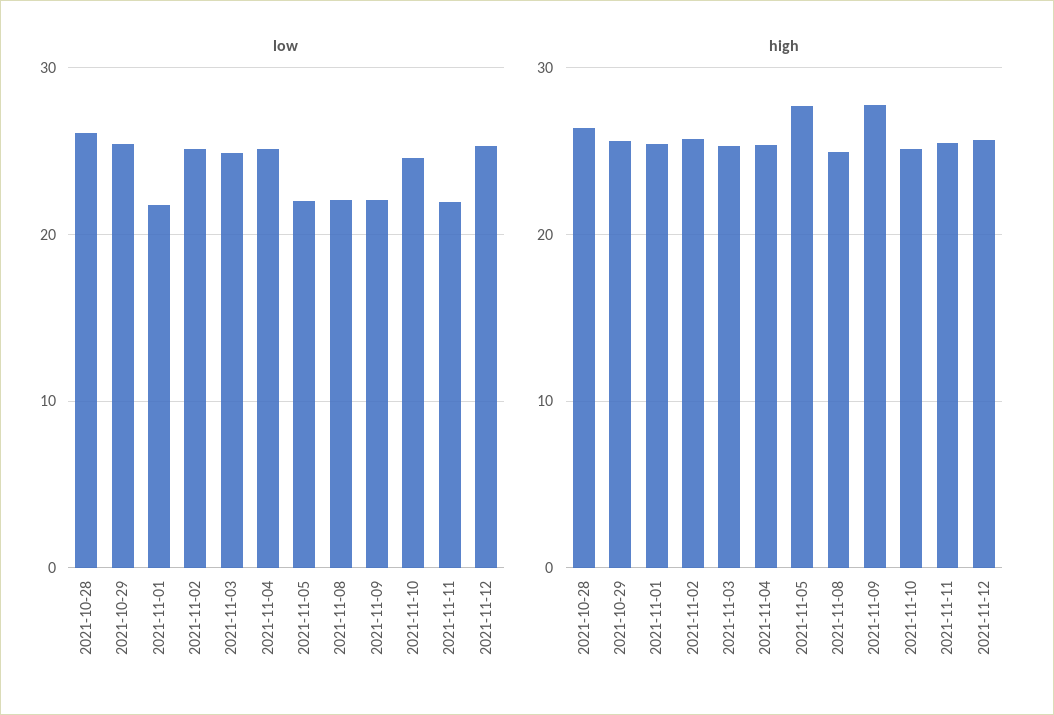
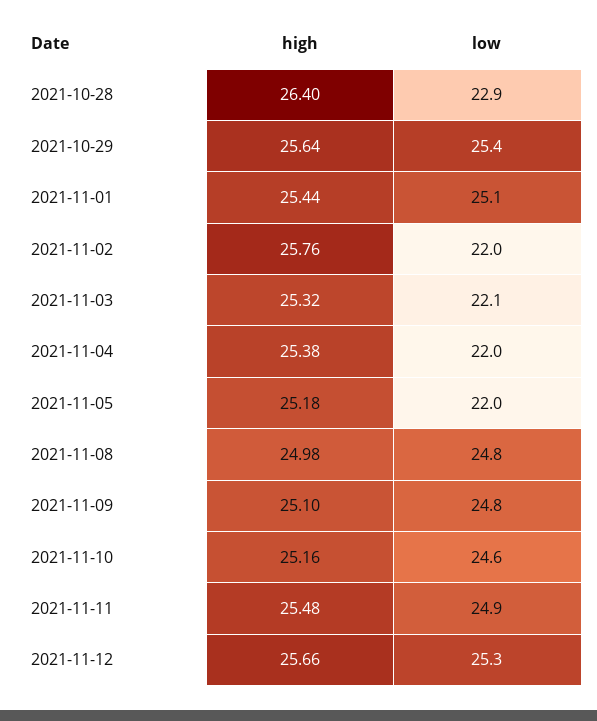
  {
    "low": {
-     "2021-10-28": 26,
+     "2021-10-28": 22.9,
      "2021-10-29": 25.4,
-     "2021-11-01": 22,
+     "2021-11-01": 25.1,
-     "2021-11-02": 25,
+     "2021-11-02": 22,
-     "2021-11-03": 25,
+     "2021-11-03": 22.1,
-     "2021-11-04": 25,
+     "2021-11-04": 22,
      "2021-11-05": 22,
-     "2021-11-08": 22,
+     "2021-11-08": 24.8,
-     "2021-11-09": 22,
+     "2021-11-09": 24.8,
      "2021-11-10": 24.6,
-     "2021-11-11": 22,
+     "2021-11-11": 24.9,
      "2021-11-12": 25.3
    },
    "high": {
      "2021-10-28": 26.4,
      "2021-10-29": 25.64,
      "2021-11-01": 25.44,
      "2021-11-02": 25.76,
      "2021-11-03": 25.32,
      "2021-11-04": 25.38,
-     "2021-11-05": 28,
+     "2021-11-05": 25.18,
      "2021-11-08": 24.98,
-     "2021-11-09": 28,
+     "2021-11-09": 25.1,
      "2021-11-10": 25.16,
      "2021-11-11": 25.48,
      "2021-11-12": 25.66
    }
  }

